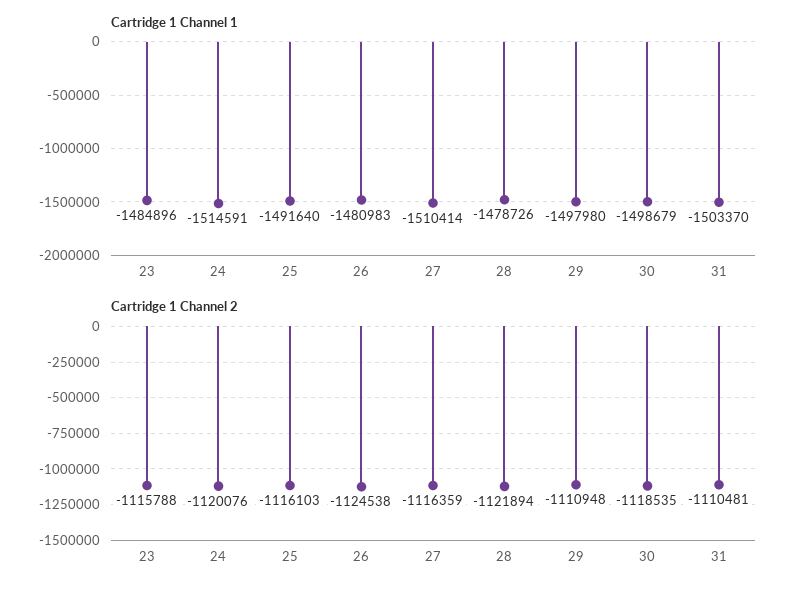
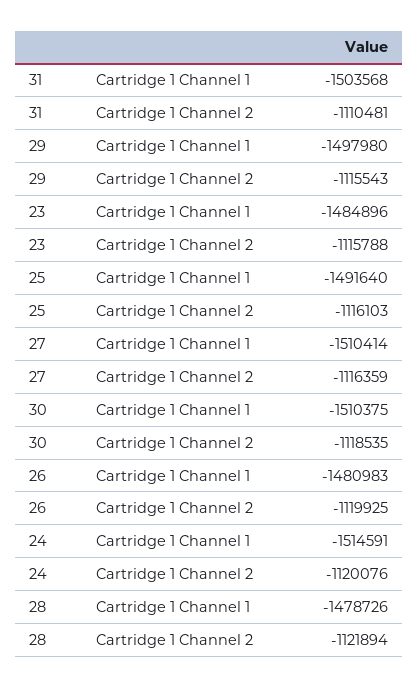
  {
    "Cartridge 1 Channel 1": {
      "23": -1484896,
      "24": -1514591,
      "25": -1491640,
      "26": -1480983,
      "27": -1510414,
      "28": -1478726,
      "29": -1497980,
-     "30": -1498679,
+     "30": -1510375,
-     "31": -1503370
+     "31": -1503568
    },
    "Cartridge 1 Channel 2": {
      "23": -1115788,
      "24": -1120076,
      "25": -1116103,
-     "26": -1124538,
+     "26": -1119925,
      "27": -1116359,
      "28": -1121894,
-     "29": -1110948,
+     "29": -1115543,
      "30": -1118535,
      "31": -1110481
    }
  }

